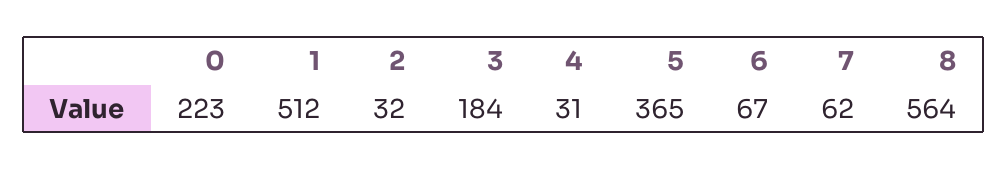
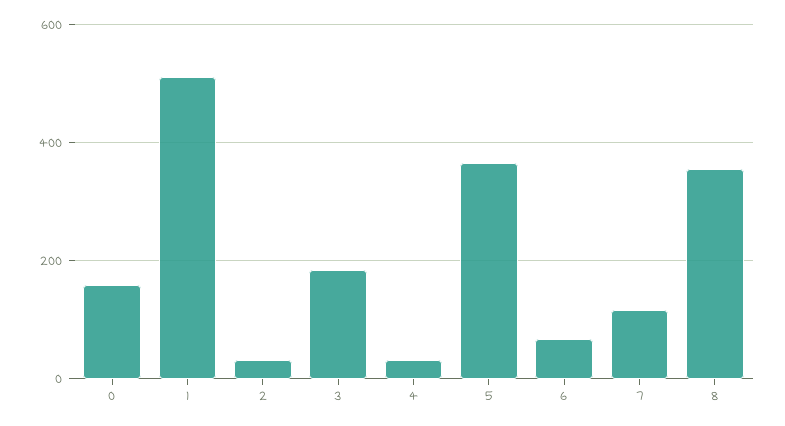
  {
-   "0": 223,
+   "0": 160,
    "1": 512,
    "2": 32,
    "3": 184,
    "4": 31,
    "5": 365,
    "6": 67,
-   "7": 62,
+   "7": 120,
-   "8": 564
+   "8": 360
  }

